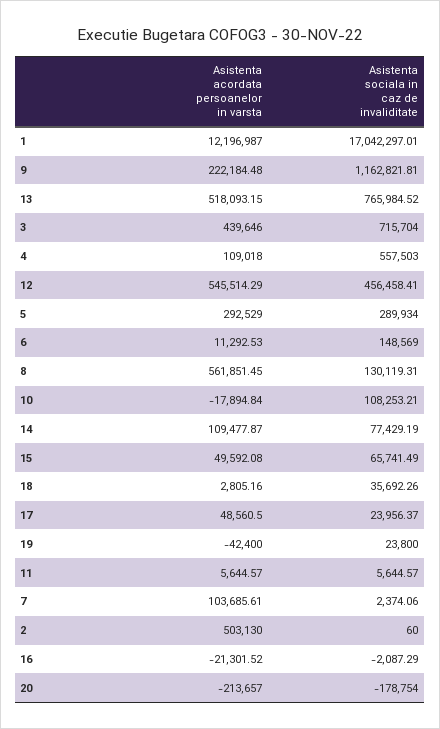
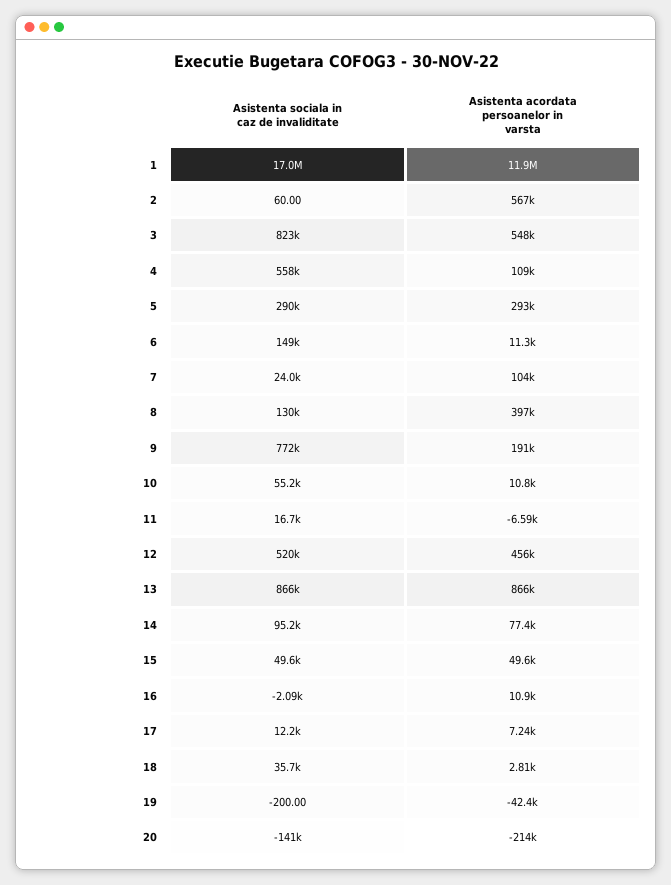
  {
    "Asistenta acordata persoanelor in varsta": {
-     "1": 12196987,
+     "1": 11900000,
-     "9": 222184.48,
+     "9": 191000,
-     "13": 518093.15,
+     "13": 866000,
-     "3": 439646,
+     "3": 548000,
      "4": 109018,
-     "12": 545514.29,
+     "12": 456000,
      "5": 292529,
      "6": 11292.53,
-     "8": 561851.45,
+     "8": 397000,
-     "10": -17894.84,
+     "10": 10800,
-     "14": 109477.87,
+     "14": 77400,
      "15": 49592.08,
      "18": 2805.16,
-     "17": 48560.5,
+     "17": 7240,
      "19": -42400,
-     "11": 5644.57,
+     "11": -6590,
      "7": 103685.61,
-     "2": 503130,
+     "2": 567000,
-     "16": -21301.52,
+     "16": 10900,
      "20": -213657
    },
    "Asistenta sociala in caz de invaliditate": {
      "1": 17042297.01,
-     "9": 1162821.81,
+     "9": 772000,
-     "13": 765984.52,
+     "13": 866000,
-     "3": 715704,
+     "3": 823000,
      "4": 557503,
-     "12": 456458.41,
+     "12": 520000,
      "5": 289934,
      "6": 148569,
      "8": 130119.31,
-     "10": 108253.21,
+     "10": 55200,
-     "14": 77429.19,
+     "14": 95200,
-     "15": 65741.49,
+     "15": 49600,
      "18": 35692.26,
-     "17": 23956.37,
+     "17": 12200,
-     "19": 23800,
+     "19": -200,
-     "11": 5644.57,
+     "11": 16700,
-     "7": 2374.06,
+     "7": 24000,
      "2": 60,
      "16": -2087.29,
-     "20": -178754
+     "20": -141000
    }
  }

